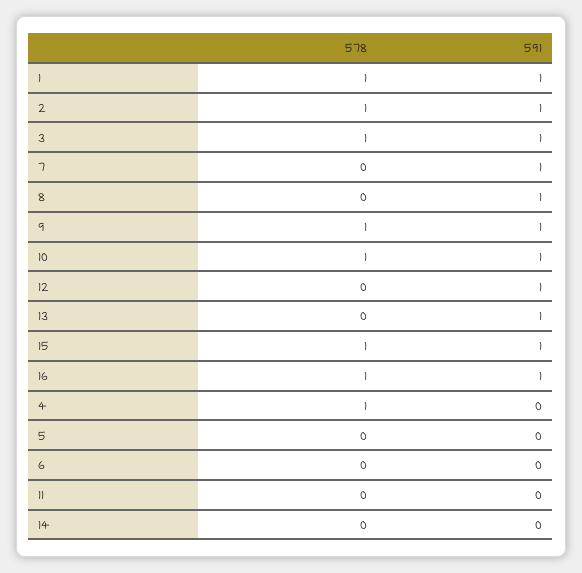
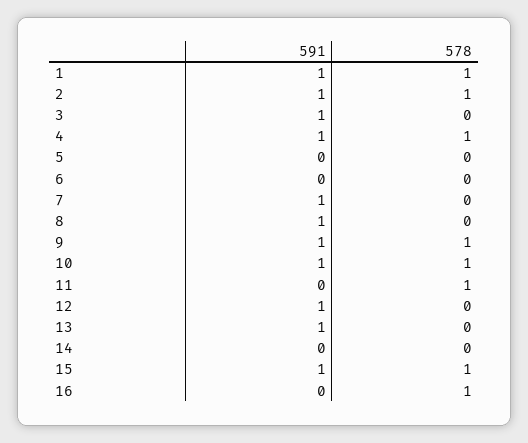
  {
    "578": {
      "1": 1,
      "2": 1,
-     "3": 1,
+     "3": 0,
      "7": 0,
      "8": 0,
      "9": 1,
      "10": 1,
      "12": 0,
      "13": 0,
      "15": 1,
      "16": 1,
      "4": 1,
      "5": 0,
      "6": 0,
-     "11": 0,
+     "11": 1,
      "14": 0
    },
    "591": {
      "1": 1,
      "2": 1,
      "3": 1,
      "7": 1,
      "8": 1,
      "9": 1,
      "10": 1,
      "12": 1,
      "13": 1,
      "15": 1,
-     "16": 1,
+     "16": 0,
-     "4": 0,
+     "4": 1,
      "5": 0,
      "6": 0,
      "11": 0,
      "14": 0
    }
  }

